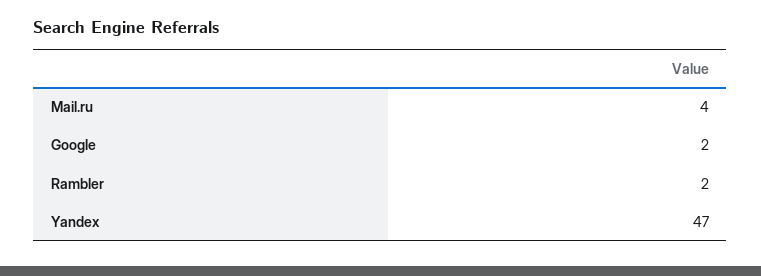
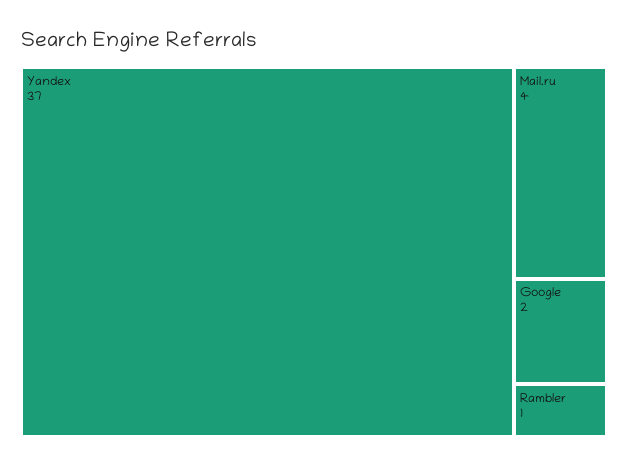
  {
    "Mail.ru": 4,
    "Google": 2,
-   "Rambler": 2,
+   "Rambler": 1,
-   "Yandex": 47
+   "Yandex": 37
  }

